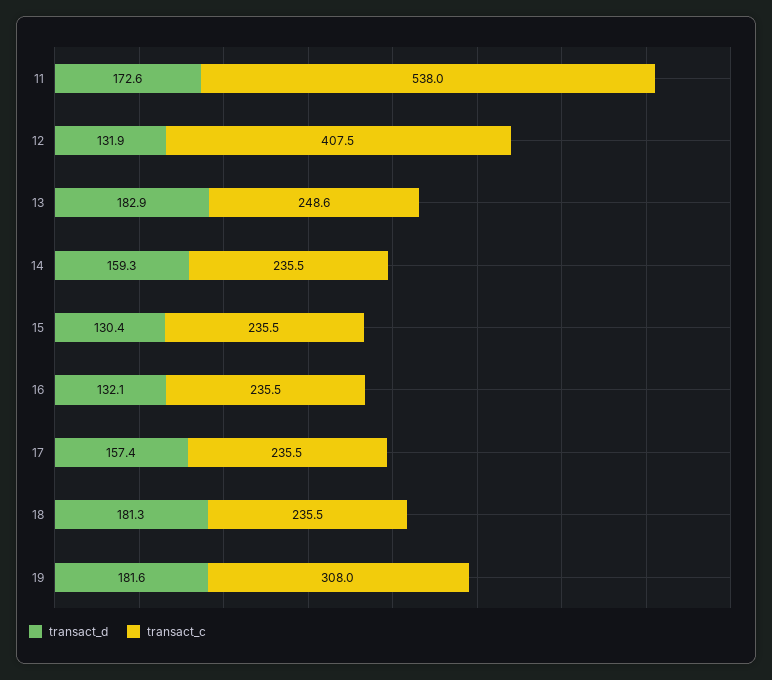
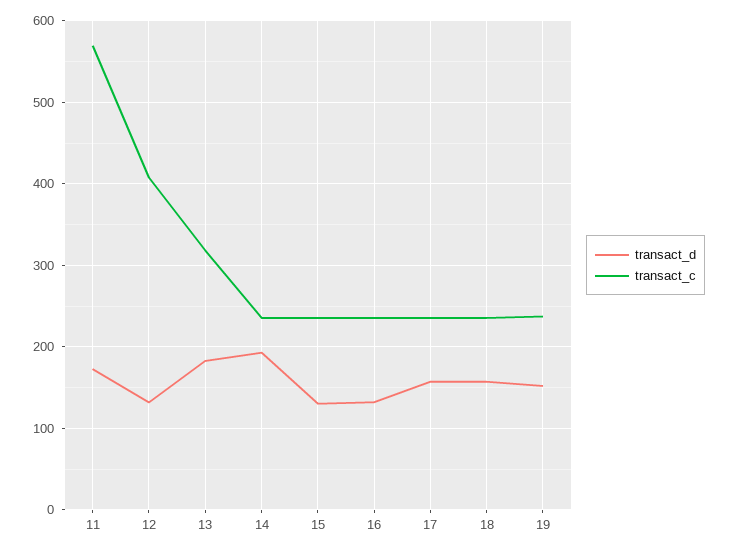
  {
    "transact_d": {
      "11": 172.6,
      "12": 131.9,
      "13": 182.9,
-     "14": 159.3,
+     "14": 190,
      "15": 130.4,
      "16": 132.1,
      "17": 157.4,
-     "18": 181.3,
+     "18": 160,
-     "19": 181.6
+     "19": 150
    },
    "transact_c": {
-     "11": 538,
+     "11": 570,
      "12": 407.5,
-     "13": 248.6,
+     "13": 320,
      "14": 235.5,
      "15": 235.5,
      "16": 235.5,
      "17": 235.5,
      "18": 235.5,
-     "19": 308
+     "19": 240
    }
  }

